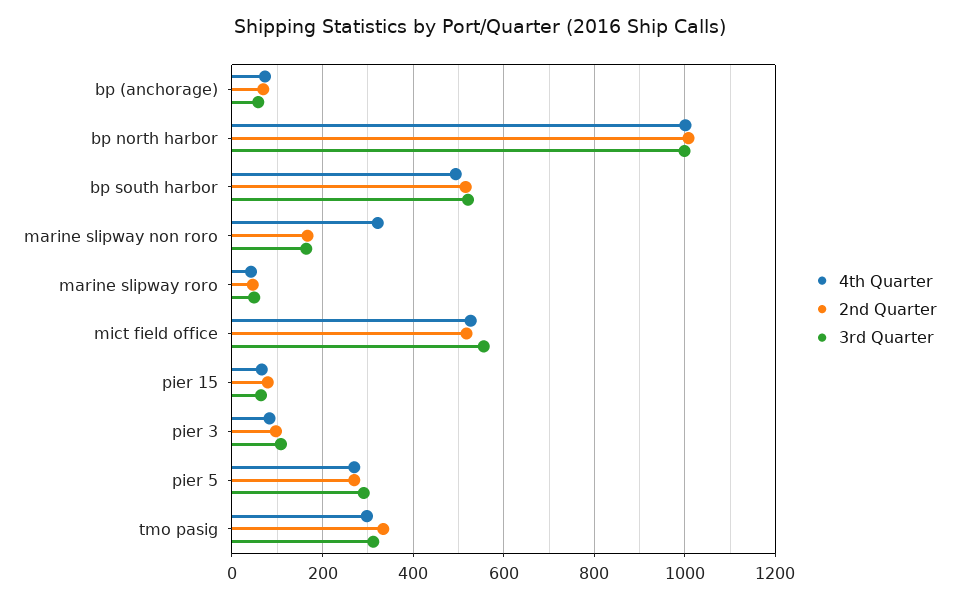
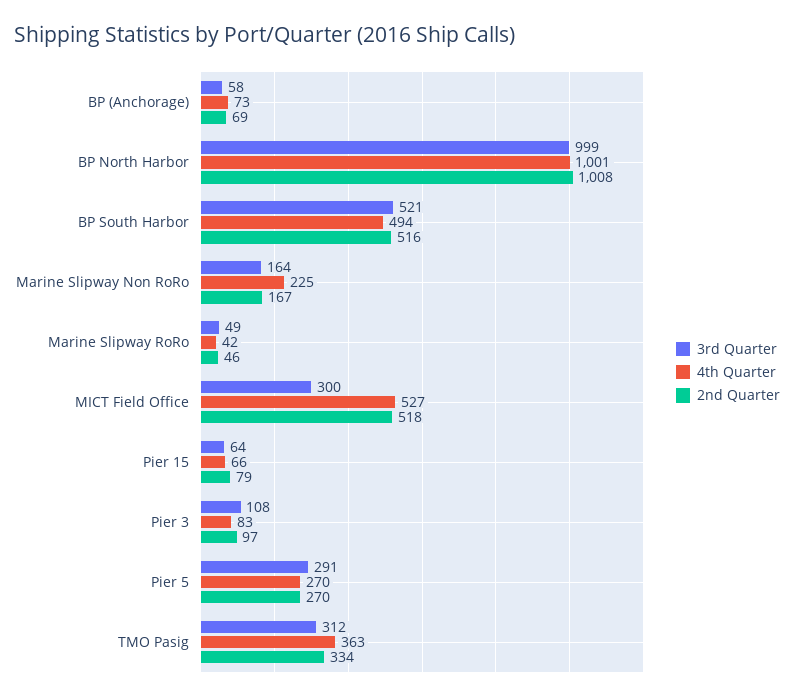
  {
    "4th Quarter": {
      "bp (anchorage)": 73,
      "bp north harbor": 1001,
      "bp south harbor": 494,
-     "marine slipway non roro": 320,
+     "marine slipway non roro": 225,
      "marine slipway roro": 42,
      "mict field office": 527,
      "pier 15": 66,
      "pier 3": 83,
      "pier 5": 270,
-     "tmo pasig": 300
+     "tmo pasig": 363
    },
    "2nd Quarter": {
      "bp (anchorage)": 69,
      "bp north harbor": 1008,
      "bp south harbor": 516,
      "marine slipway non roro": 167,
      "marine slipway roro": 46,
      "mict field office": 518,
      "pier 15": 79,
      "pier 3": 97,
      "pier 5": 270,
      "tmo pasig": 334
    },
    "3rd Quarter": {
      "bp (anchorage)": 58,
      "bp north harbor": 999,
      "bp south harbor": 521,
      "marine slipway non roro": 164,
      "marine slipway roro": 49,
-     "mict field office": 560,
+     "mict field office": 300,
      "pier 15": 64,
      "pier 3": 108,
      "pier 5": 291,
      "tmo pasig": 312
    }
  }

